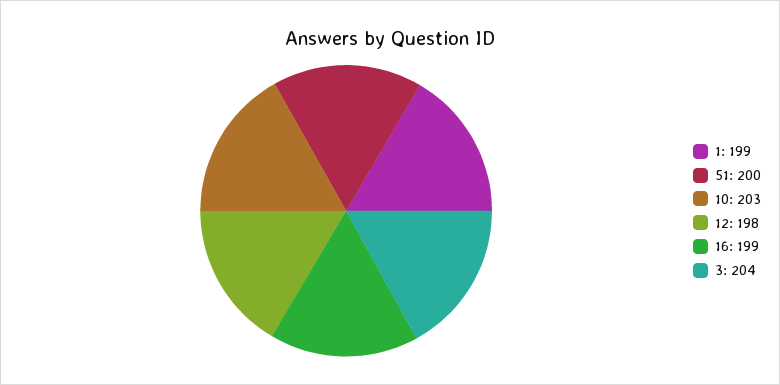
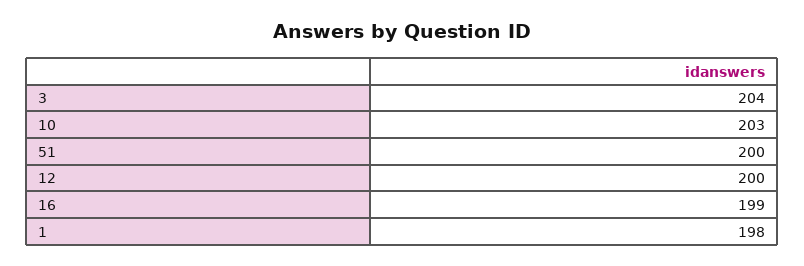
  {
-   "1": 199,
+   "1": 198,
    "51": 200,
    "10": 203,
-   "12": 198,
+   "12": 200,
    "16": 199,
    "3": 204
  }

